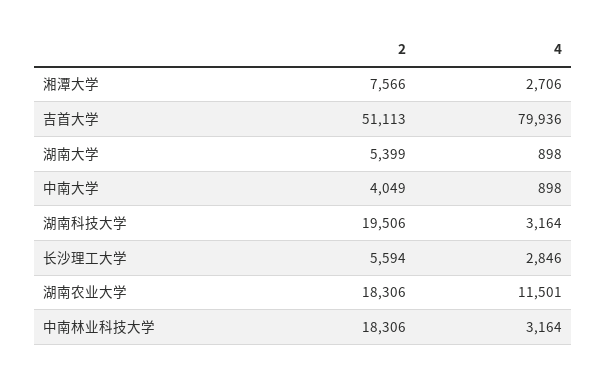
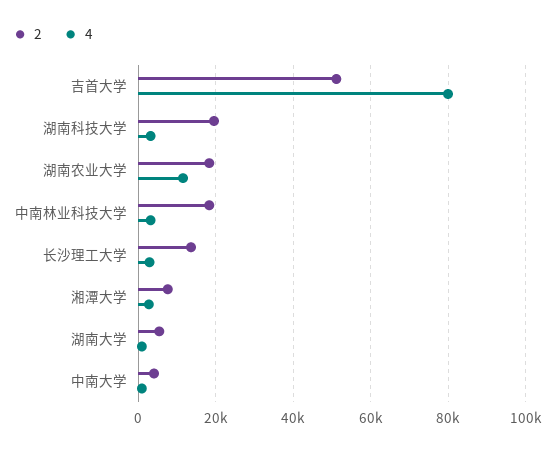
  {
    "2": {
      "湘潭大学": 7566,
      "吉首大学": 51113,
      "湖南大学": 5399,
      "中南大学": 4049,
      "湖南科技大学": 19506,
-     "长沙理工大学": 5594,
+     "长沙理工大学": 14000,
      "湖南农业大学": 18306,
      "中南林业科技大学": 18306
    },
    "4": {
      "湘潭大学": 2706,
      "吉首大学": 79936,
      "湖南大学": 898,
      "中南大学": 898,
      "湖南科技大学": 3164,
      "长沙理工大学": 2846,
      "湖南农业大学": 11501,
      "中南林业科技大学": 3164
    }
  }

